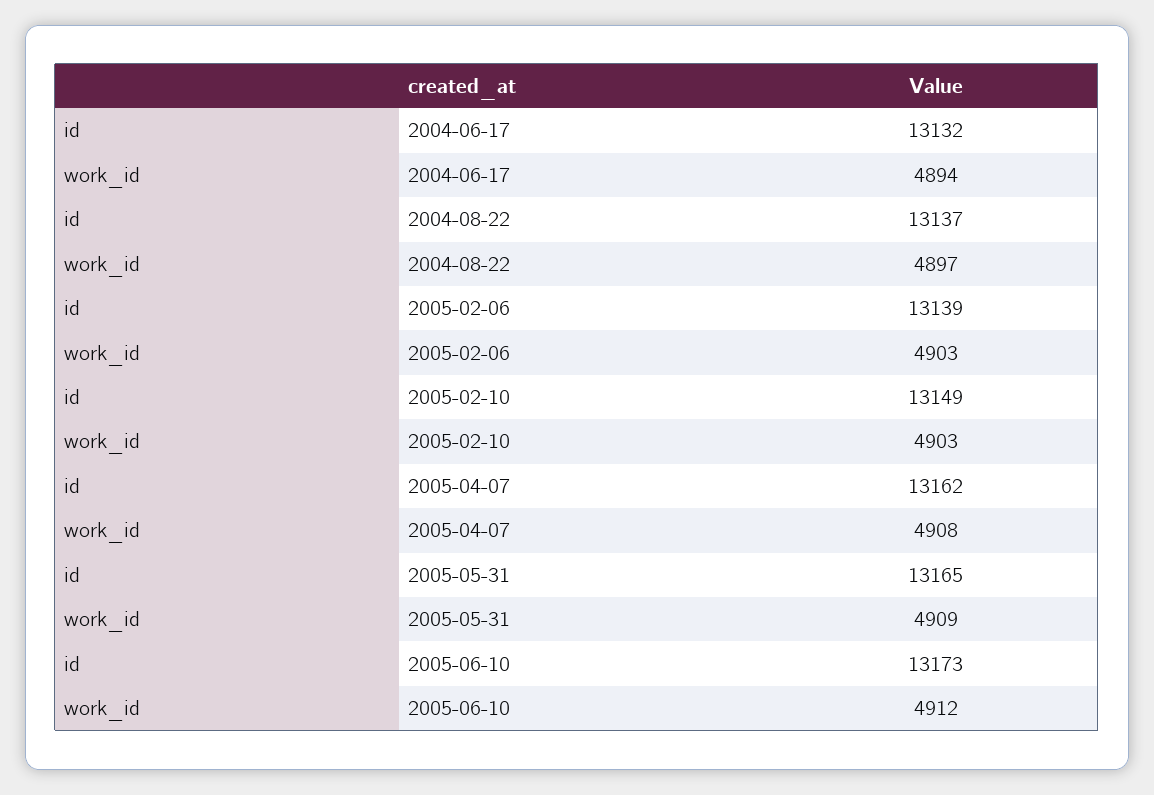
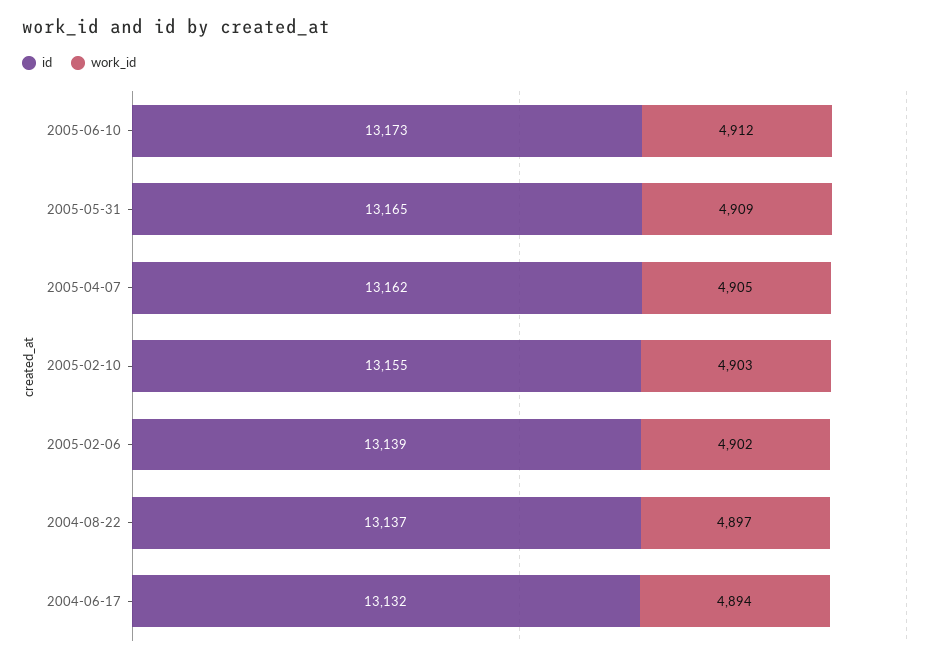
  {
    "id": {
      "2004-06-17": 13132,
      "2004-08-22": 13137,
      "2005-02-06": 13139,
-     "2005-02-10": 13149,
+     "2005-02-10": 13155,
      "2005-04-07": 13162,
      "2005-05-31": 13165,
      "2005-06-10": 13173
    },
    "work_id": {
      "2004-06-17": 4894,
      "2004-08-22": 4897,
-     "2005-02-06": 4903,
+     "2005-02-06": 4902,
      "2005-02-10": 4903,
-     "2005-04-07": 4908,
+     "2005-04-07": 4905,
      "2005-05-31": 4909,
      "2005-06-10": 4912
    }
  }

